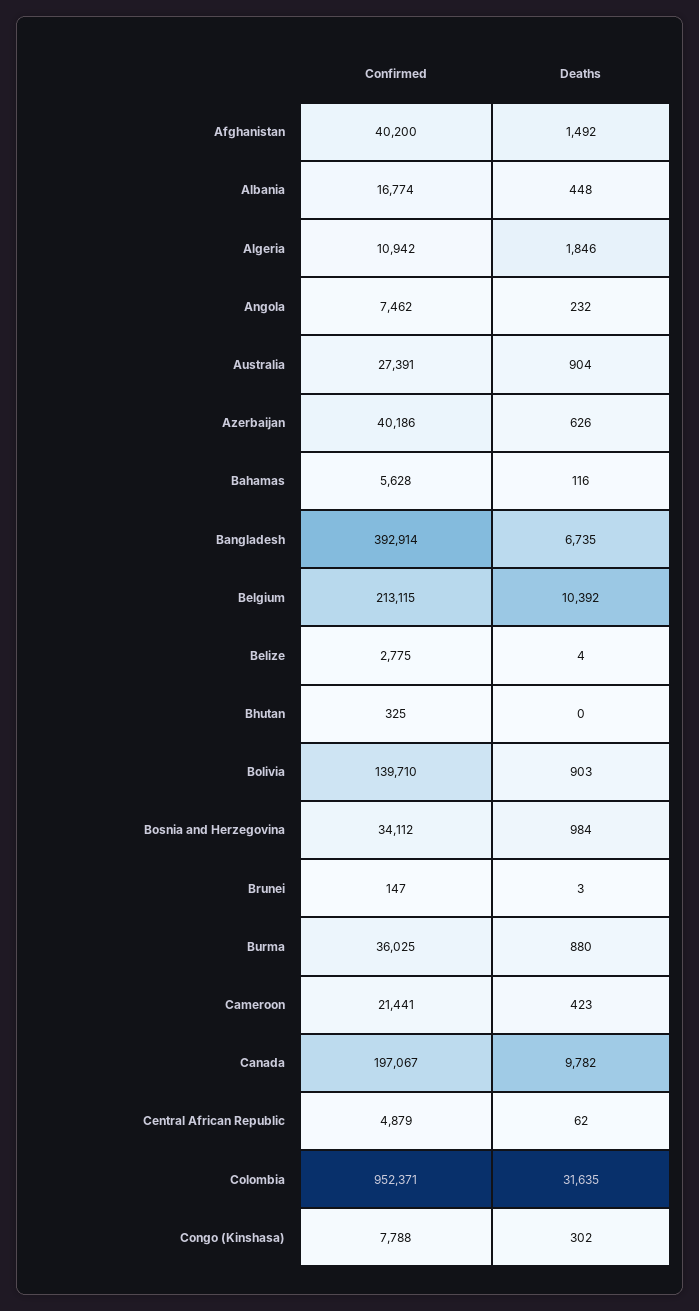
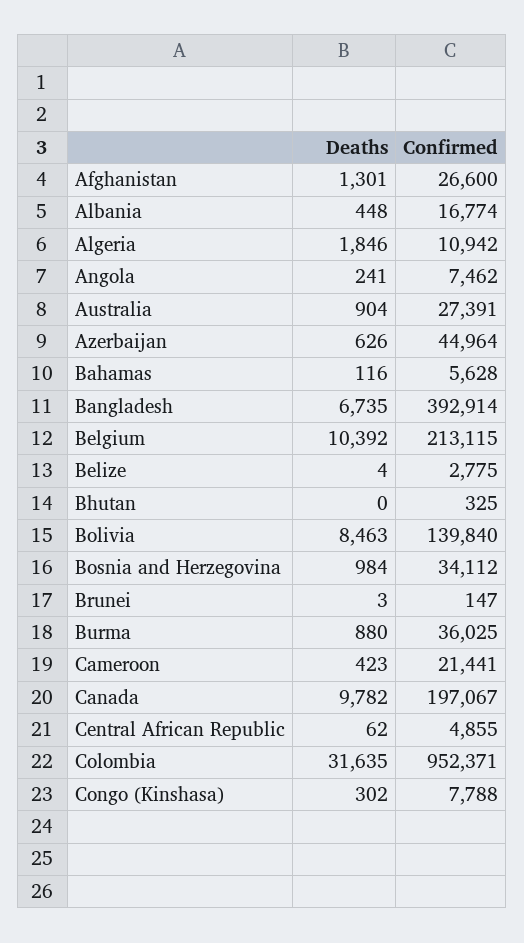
  {
    "Confirmed": {
-     "Afghanistan": 40200,
+     "Afghanistan": 26600,
      "Albania": 16774,
      "Algeria": 10942,
      "Angola": 7462,
      "Australia": 27391,
-     "Azerbaijan": 40186,
+     "Azerbaijan": 44964,
      "Bahamas": 5628,
      "Bangladesh": 392914,
      "Belgium": 213115,
      "Belize": 2775,
      "Bhutan": 325,
-     "Bolivia": 139710,
+     "Bolivia": 139840,
      "Bosnia and Herzegovina": 34112,
      "Brunei": 147,
      "Burma": 36025,
      "Cameroon": 21441,
      "Canada": 197067,
-     "Central African Republic": 4879,
+     "Central African Republic": 4855,
      "Colombia": 952371,
      "Congo (Kinshasa)": 7788
    },
    "Deaths": {
-     "Afghanistan": 1492,
+     "Afghanistan": 1301,
      "Albania": 448,
      "Algeria": 1846,
-     "Angola": 232,
+     "Angola": 241,
      "Australia": 904,
      "Azerbaijan": 626,
      "Bahamas": 116,
      "Bangladesh": 6735,
      "Belgium": 10392,
      "Belize": 4,
      "Bhutan": 0,
-     "Bolivia": 903,
+     "Bolivia": 8463,
      "Bosnia and Herzegovina": 984,
      "Brunei": 3,
      "Burma": 880,
      "Cameroon": 423,
      "Canada": 9782,
      "Central African Republic": 62,
      "Colombia": 31635,
      "Congo (Kinshasa)": 302
    }
  }

